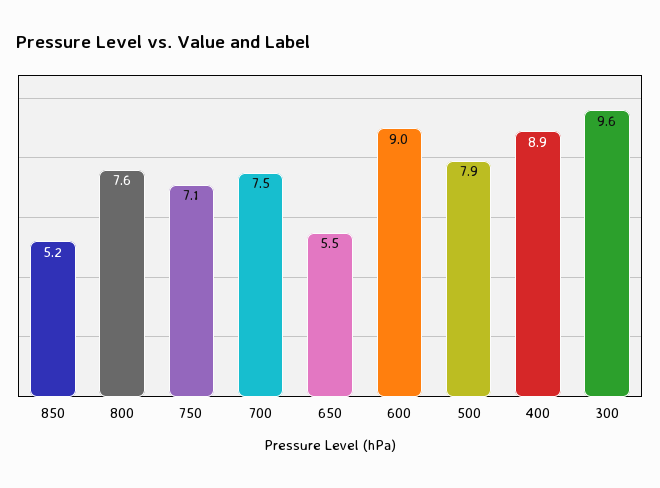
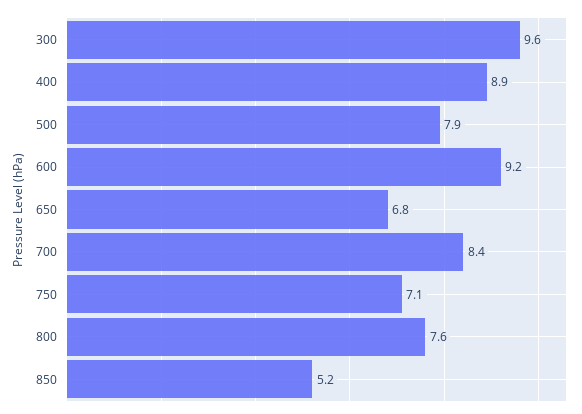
  {
    "850": 5.2,
    "800": 7.6,
    "750": 7.1,
-   "700": 7.5,
+   "700": 8.4,
-   "650": 5.5,
+   "650": 6.8,
-   "600": 9,
+   "600": 9.2,
    "500": 7.9,
    "400": 8.9,
    "300": 9.6
  }

